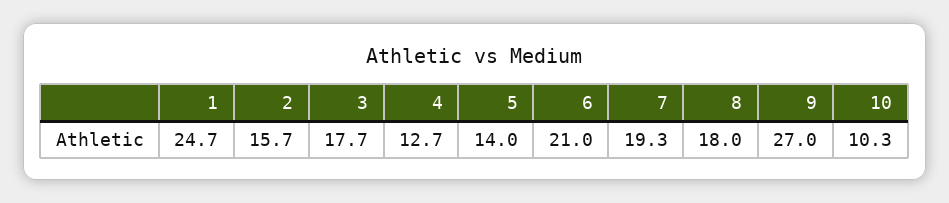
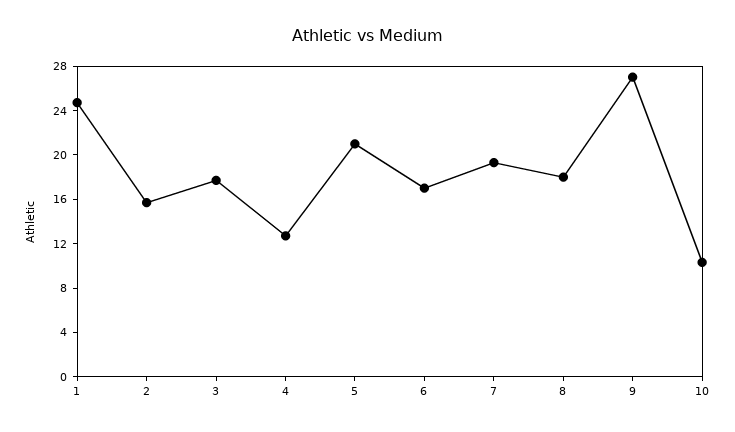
  {
    "1": 24.7,
    "2": 15.7,
    "3": 17.7,
    "4": 12.7,
-   "5": 14,
+   "5": 21,
-   "6": 21,
+   "6": 17,
    "7": 19.3,
    "8": 18,
    "9": 27,
    "10": 10.3
  }

